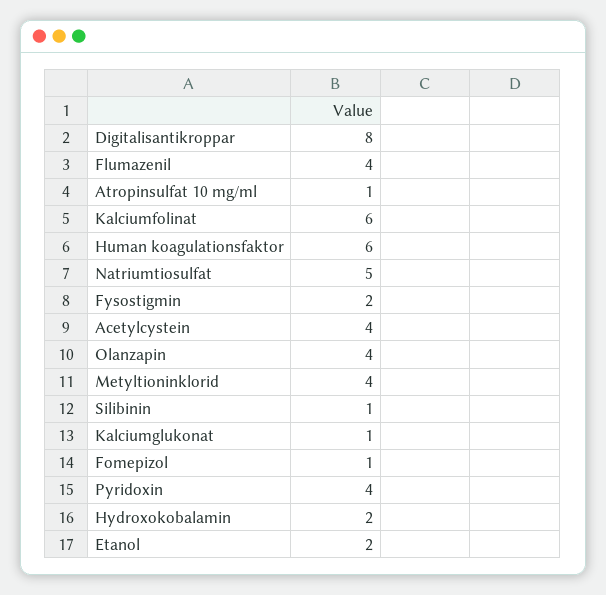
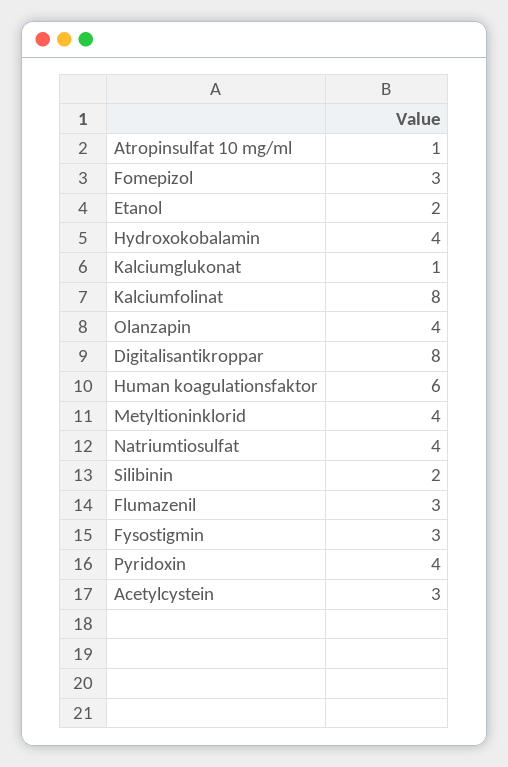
  {
    "Digitalisantikroppar": 8,
-   "Flumazenil": 4,
+   "Flumazenil": 3,
    "Atropinsulfat 10 mg/ml": 1,
-   "Kalciumfolinat": 6,
+   "Kalciumfolinat": 8,
    "Human koagulationsfaktor": 6,
-   "Natriumtiosulfat": 5,
+   "Natriumtiosulfat": 4,
-   "Fysostigmin": 2,
+   "Fysostigmin": 3,
-   "Acetylcystein": 4,
+   "Acetylcystein": 3,
    "Olanzapin": 4,
    "Metyltioninklorid": 4,
-   "Silibinin": 1,
+   "Silibinin": 2,
    "Kalciumglukonat": 1,
-   "Fomepizol": 1,
+   "Fomepizol": 3,
    "Pyridoxin": 4,
-   "Hydroxokobalamin": 2,
+   "Hydroxokobalamin": 4,
    "Etanol": 2
  }

